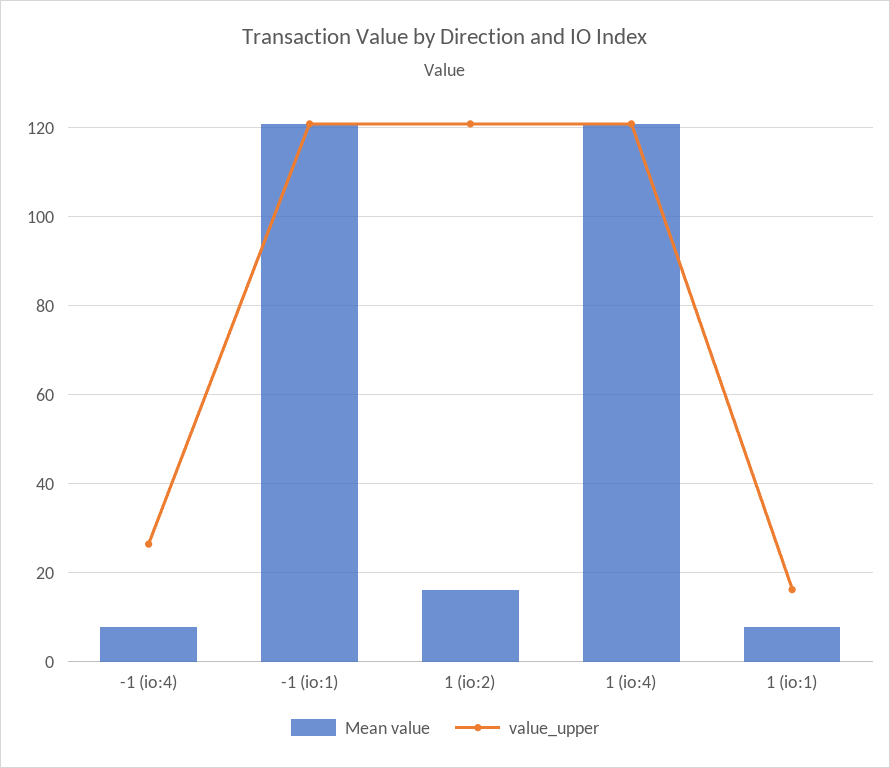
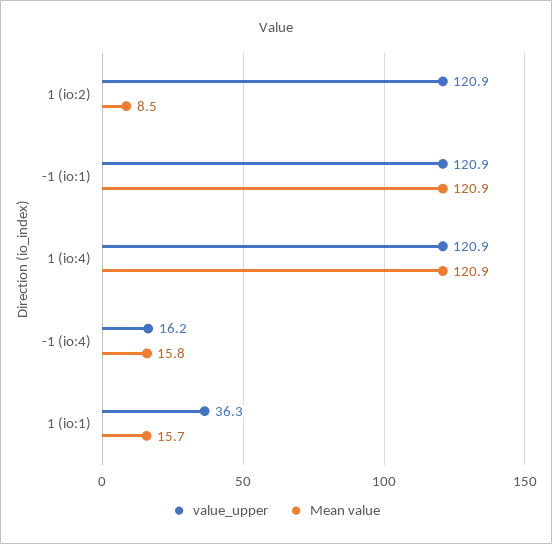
  {
    "Mean value": {
-     "-1 (io:4)": 8,
+     "-1 (io:4)": 15.8,
      "-1 (io:1)": 120.9,
-     "1 (io:2)": 16,
+     "1 (io:2)": 8.5,
      "1 (io:4)": 120.9,
-     "1 (io:1)": 8
+     "1 (io:1)": 15.7
    },
    "value_upper": {
-     "-1 (io:4)": 26,
+     "-1 (io:4)": 16.2,
      "-1 (io:1)": 120.9,
      "1 (io:2)": 120.9,
      "1 (io:4)": 120.9,
-     "1 (io:1)": 16
+     "1 (io:1)": 36.3
    }
  }

